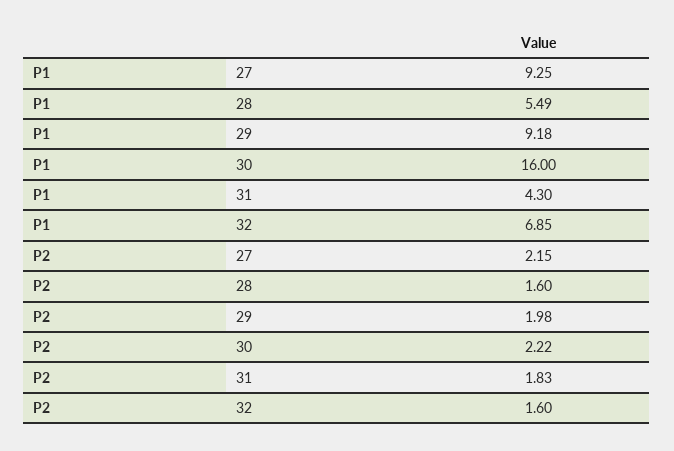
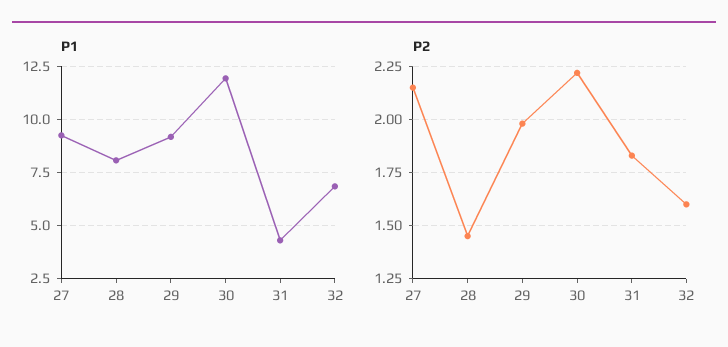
  {
    "P1": {
      "27": 9.25,
-     "28": 5.49,
+     "28": 8,
      "29": 9.18,
-     "30": 16,
+     "30": 12,
      "31": 4.3,
      "32": 6.85
    },
    "P2": {
      "27": 2.15,
-     "28": 1.6,
+     "28": 1.45,
      "29": 1.98,
      "30": 2.22,
      "31": 1.83,
      "32": 1.6
    }
  }

